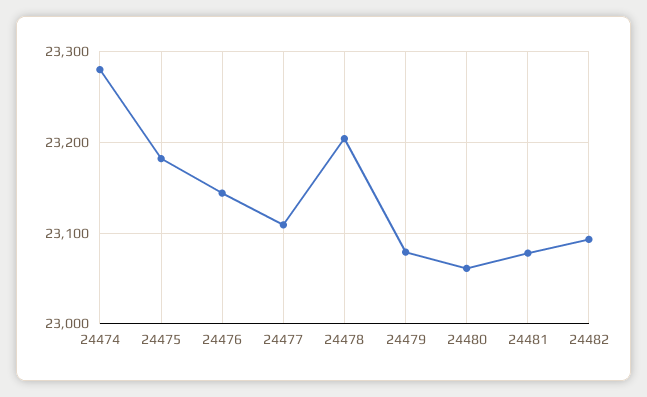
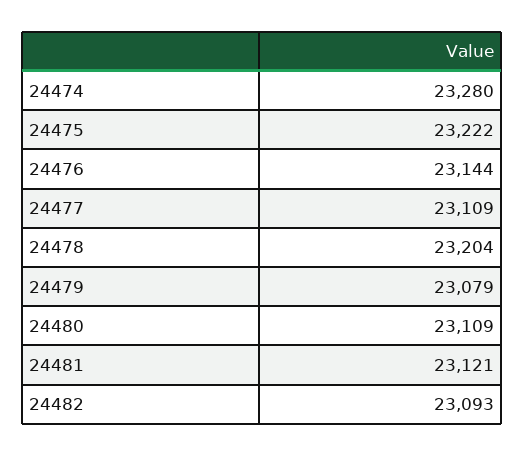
  {
    "24474": 23280,
-   "24475": 23180,
+   "24475": 23222,
    "24476": 23144,
    "24477": 23109,
    "24478": 23204,
    "24479": 23079,
-   "24480": 23060,
+   "24480": 23109,
-   "24481": 23080,
+   "24481": 23121,
    "24482": 23093
  }

